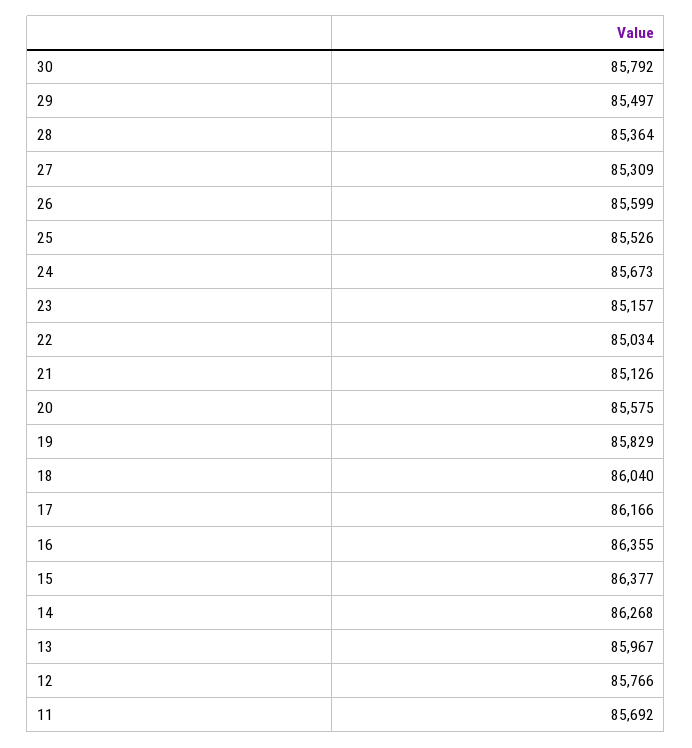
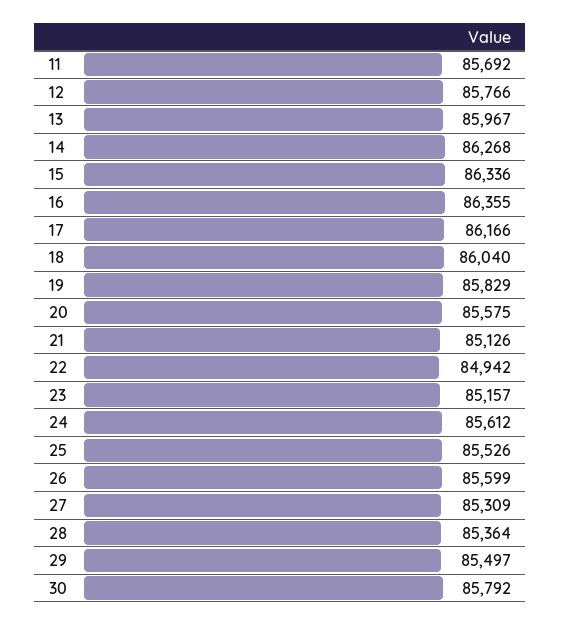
  {
    "30": 85792,
    "29": 85497,
    "28": 85364,
    "27": 85309,
    "26": 85599,
    "25": 85526,
-   "24": 85673,
+   "24": 85612,
    "23": 85157,
-   "22": 85034,
+   "22": 84942,
    "21": 85126,
    "20": 85575,
    "19": 85829,
    "18": 86040,
    "17": 86166,
    "16": 86355,
-   "15": 86377,
+   "15": 86336,
    "14": 86268,
    "13": 85967,
    "12": 85766,
    "11": 85692
  }

